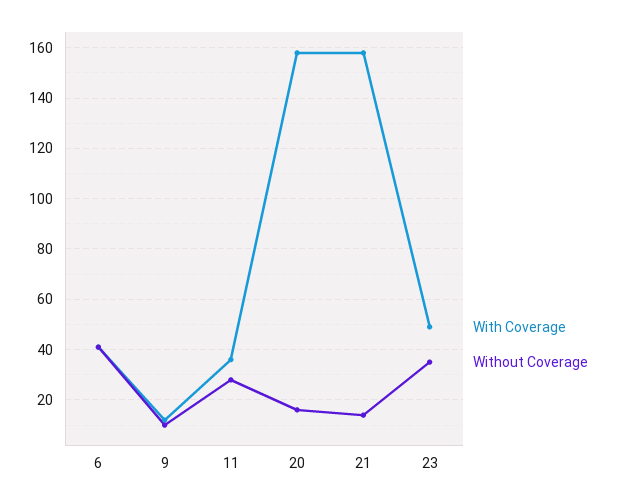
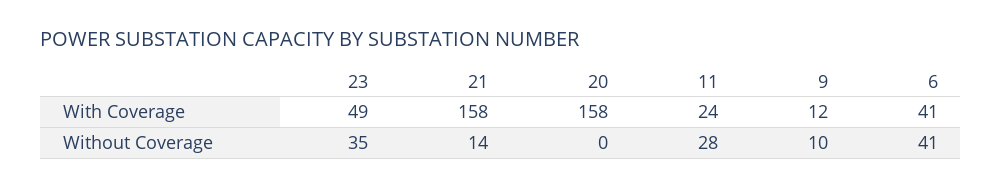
  {
    "With Coverage": {
      "6": 41,
      "9": 12,
-     "11": 35,
+     "11": 24,
      "20": 158,
      "21": 158,
      "23": 49
    },
    "Without Coverage": {
      "6": 41,
      "9": 10,
      "11": 28,
-     "20": 15,
+     "20": 0,
      "21": 14,
      "23": 35
    }
  }

